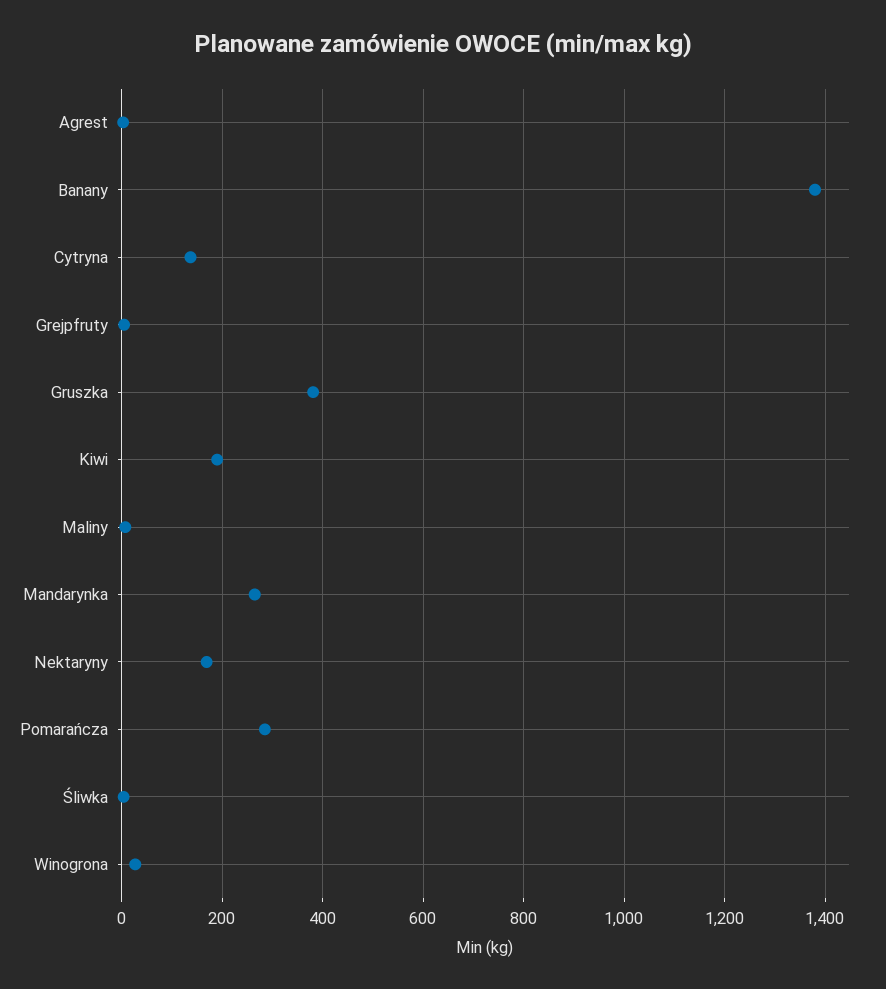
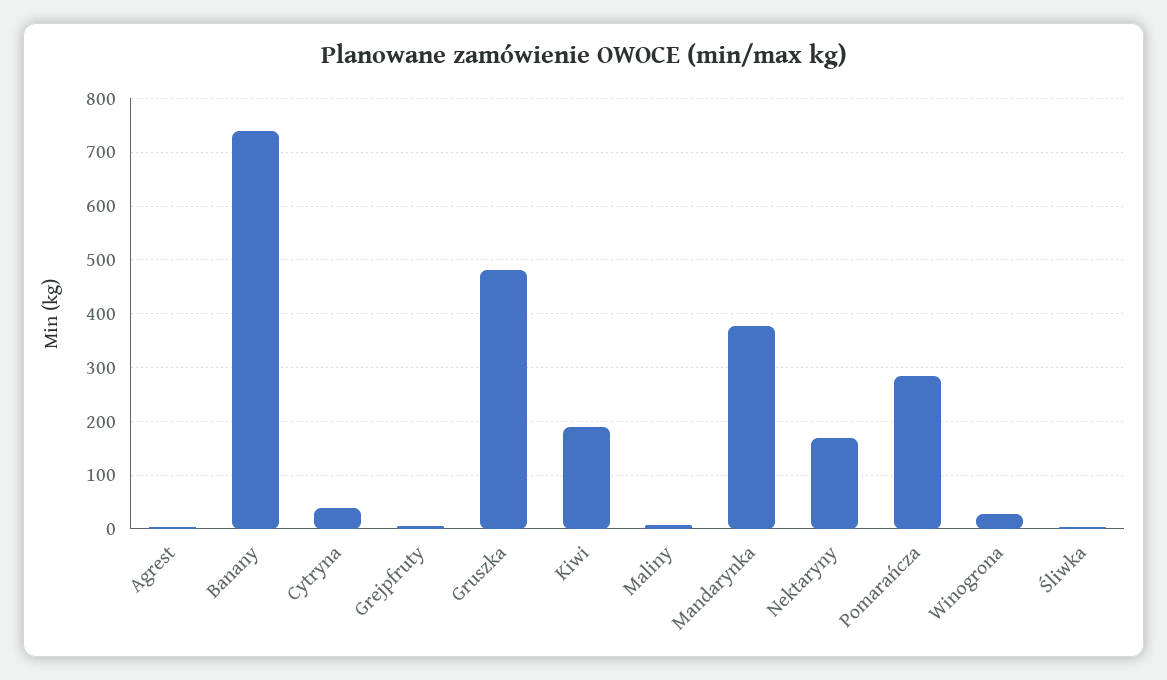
  {
    "Agrest": 0,
-   "Banany": 1380,
+   "Banany": 740,
-   "Cytryna": 140,
+   "Cytryna": 40,
    "Grejpfruty": 0,
-   "Gruszka": 380,
+   "Gruszka": 480,
    "Kiwi": 200,
    "Maliny": 0,
-   "Mandarynka": 260,
+   "Mandarynka": 380,
    "Nektaryny": 160,
    "Pomarańcza": 280,
    "Śliwka": 0,
    "Winogrona": 20
  }

